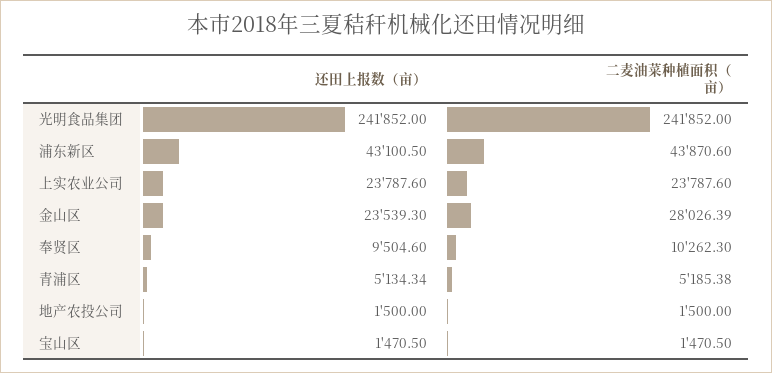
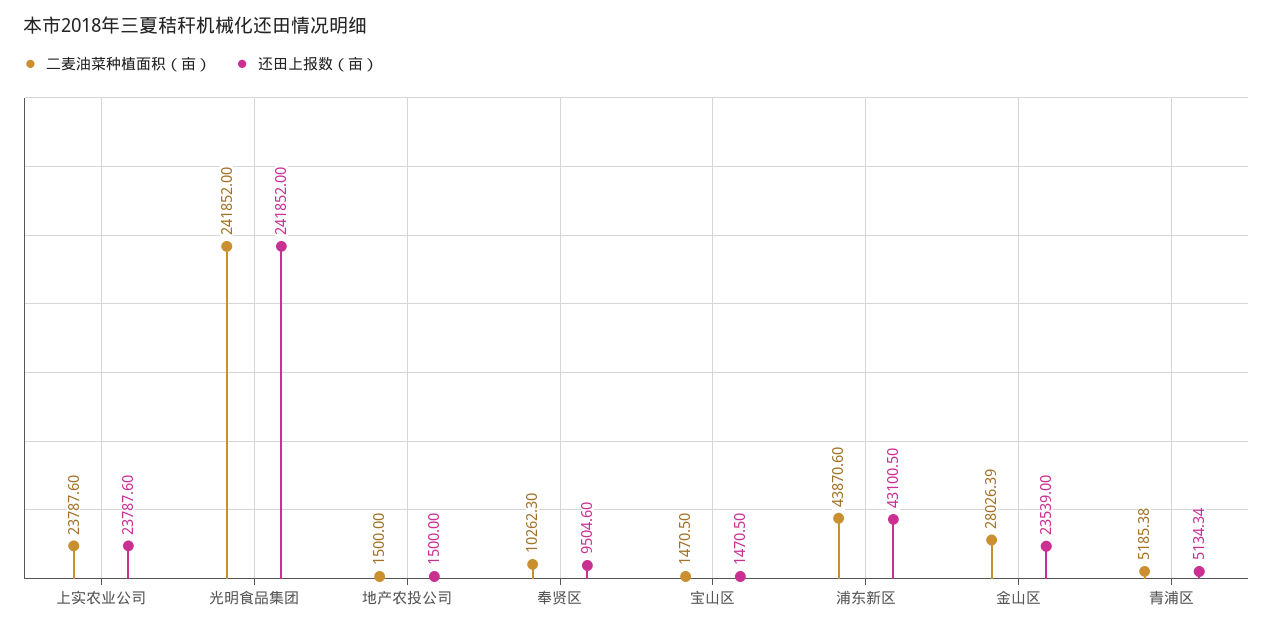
  {
    "还田上报数（亩）": {
      "光明食品集团": 241852,
      "浦东新区": 43100.5,
      "上实农业公司": 23787.6,
-     "金山区": 23539.3,
+     "金山区": 23539,
      "奉贤区": 9504.6,
      "青浦区": 5134.34,
      "地产农投公司": 1500,
      "宝山区": 1470.5
    },
    "二麦油菜种植面积（亩）": {
      "光明食品集团": 241852,
      "浦东新区": 43870.6,
      "上实农业公司": 23787.6,
      "金山区": 28026.39,
      "奉贤区": 10262.3,
      "青浦区": 5185.38,
      "地产农投公司": 1500,
      "宝山区": 1470.5
    }
  }

